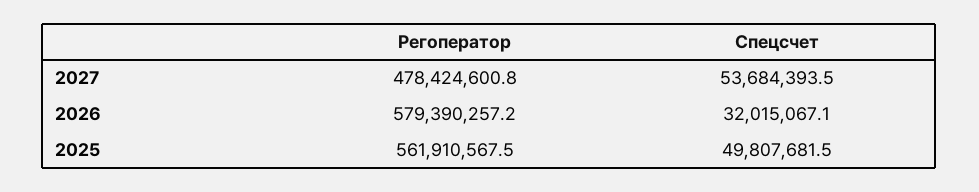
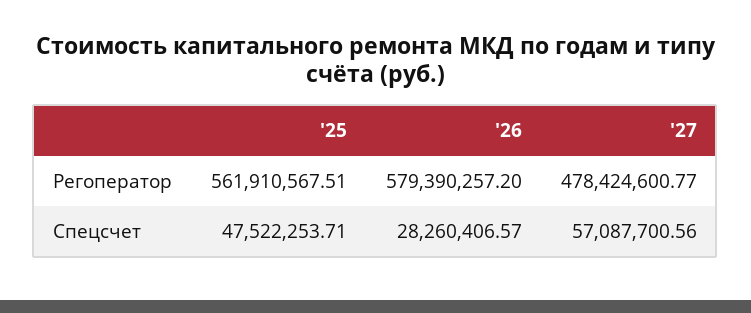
  {
    "Регоператор": {
      "2027": 478424600.77,
      "2026": 579390257.2,
      "2025": 561910567.51
    },
    "Спецсчет": {
-     "2027": 53684393.5,
+     "2027": 57087700.56,
-     "2026": 32015067.1,
+     "2026": 28260406.57,
-     "2025": 49807681.5
+     "2025": 47522253.71
    }
  }

